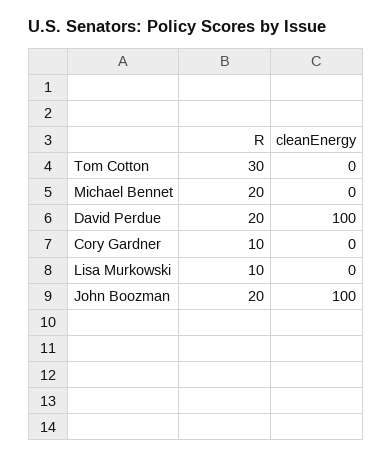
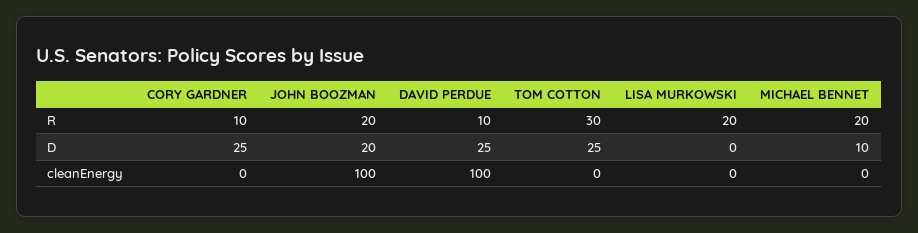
  {
    "R": {
      "Tom Cotton": 30,
      "Michael Bennet": 20,
-     "David Perdue": 20,
+     "David Perdue": 10,
      "Cory Gardner": 10,
-     "Lisa Murkowski": 10,
+     "Lisa Murkowski": 20,
      "John Boozman": 20
    },
    "cleanEnergy": {
      "Tom Cotton": 0,
      "Michael Bennet": 0,
      "David Perdue": 100,
      "Cory Gardner": 0,
      "Lisa Murkowski": 0,
      "John Boozman": 100
-   }
+   },
+   "D": {
+     "Cory Gardner": 25,
+     "John Boozman": 20,
+     "David Perdue": 25,
+     "Tom Cotton": 25,
+     "Lisa Murkowski": 0,
+     "Michael Bennet": 10
+   }
  }

